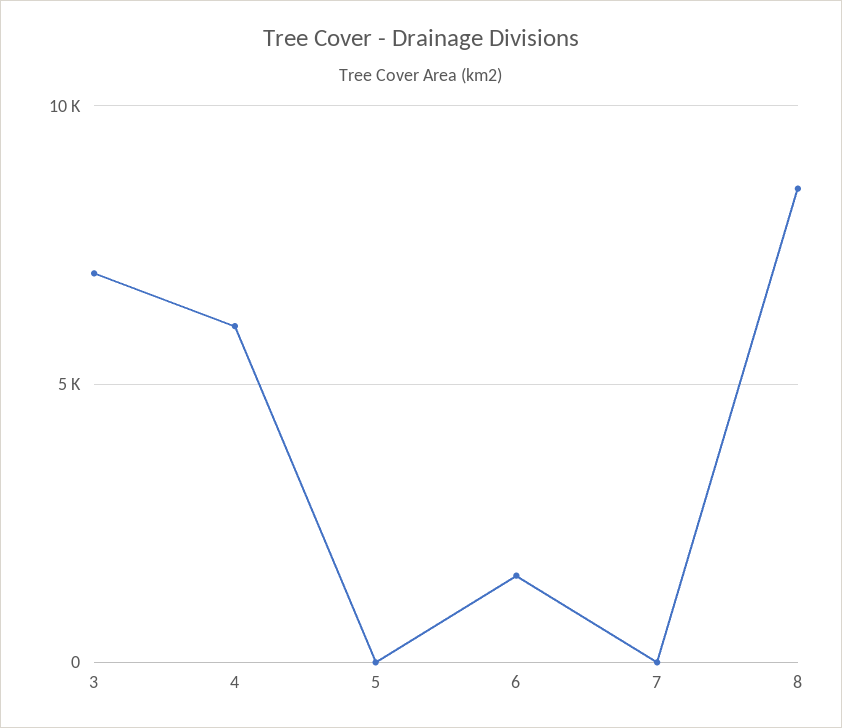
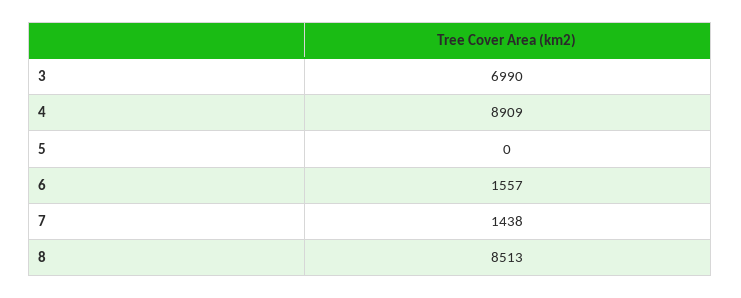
  {
    "3": 6990,
-   "4": 6000,
+   "4": 8909,
    "5": 0,
    "6": 1557,
-   "7": 0,
+   "7": 1438,
    "8": 8513
  }

